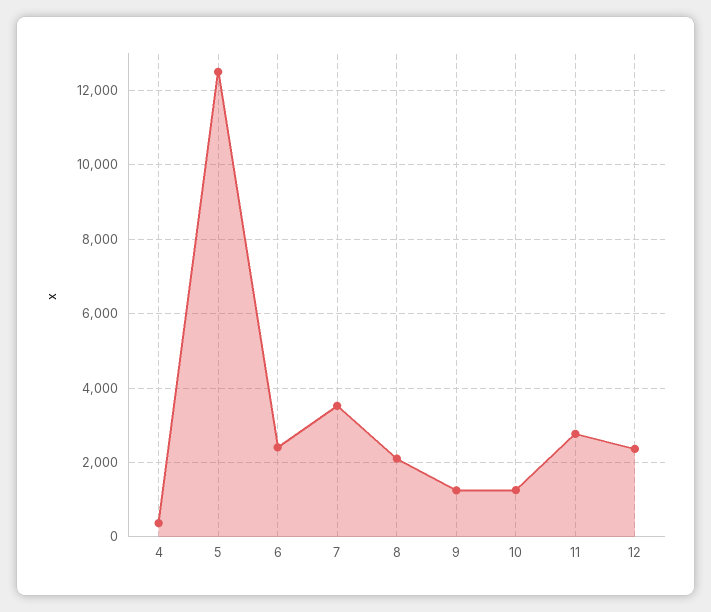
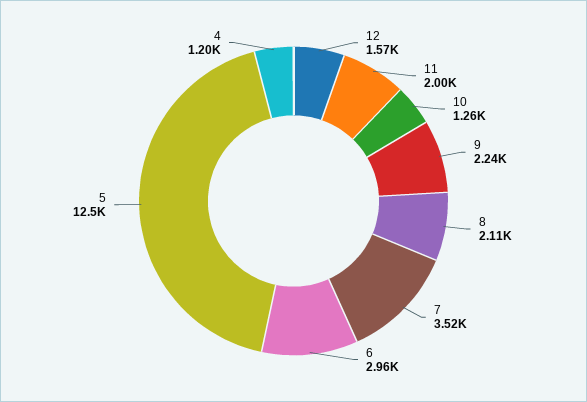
  {
-   "4": 400,
+   "4": 1200,
    "5": 12500,
-   "6": 2400,
+   "6": 2960,
    "7": 3520,
    "8": 2110,
-   "9": 1200,
+   "9": 2240,
    "10": 1260,
-   "11": 2800,
+   "11": 2000,
-   "12": 2400
+   "12": 1570
  }

